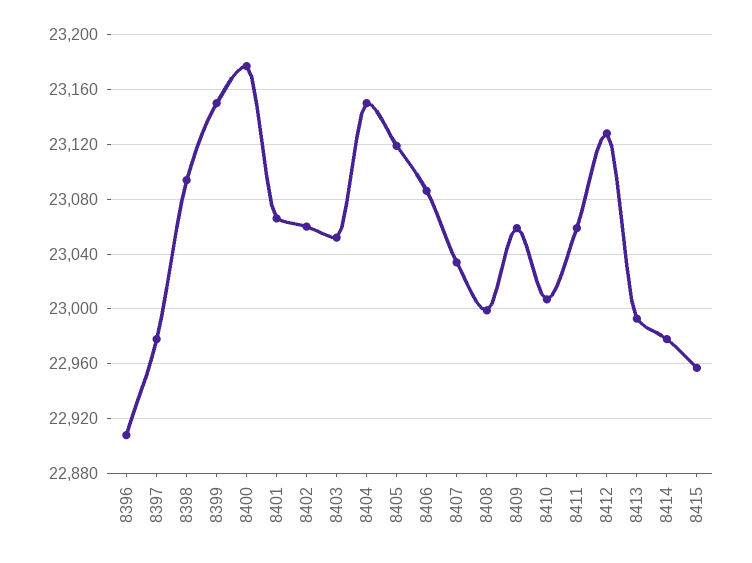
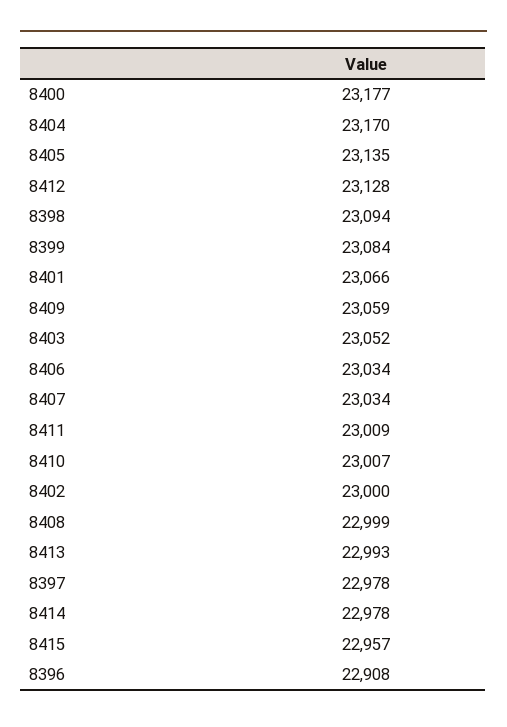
  {
    "8396": 22908,
    "8397": 22978,
    "8398": 23094,
-   "8399": 23150,
+   "8399": 23084,
    "8400": 23177,
    "8401": 23066,
-   "8402": 23060,
+   "8402": 23000,
    "8403": 23052,
-   "8404": 23150,
+   "8404": 23170,
-   "8405": 23120,
+   "8405": 23135,
-   "8406": 23085,
+   "8406": 23034,
    "8407": 23034,
    "8408": 22999,
    "8409": 23059,
    "8410": 23007,
-   "8411": 23060,
+   "8411": 23009,
    "8412": 23128,
    "8413": 22993,
    "8414": 22978,
    "8415": 22957
  }

